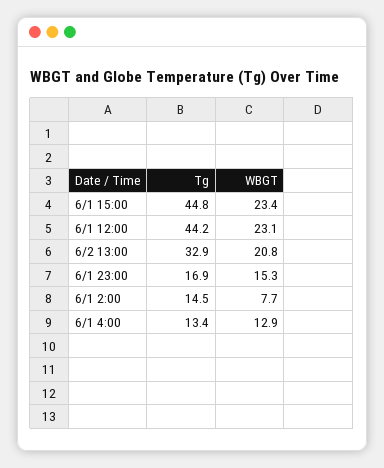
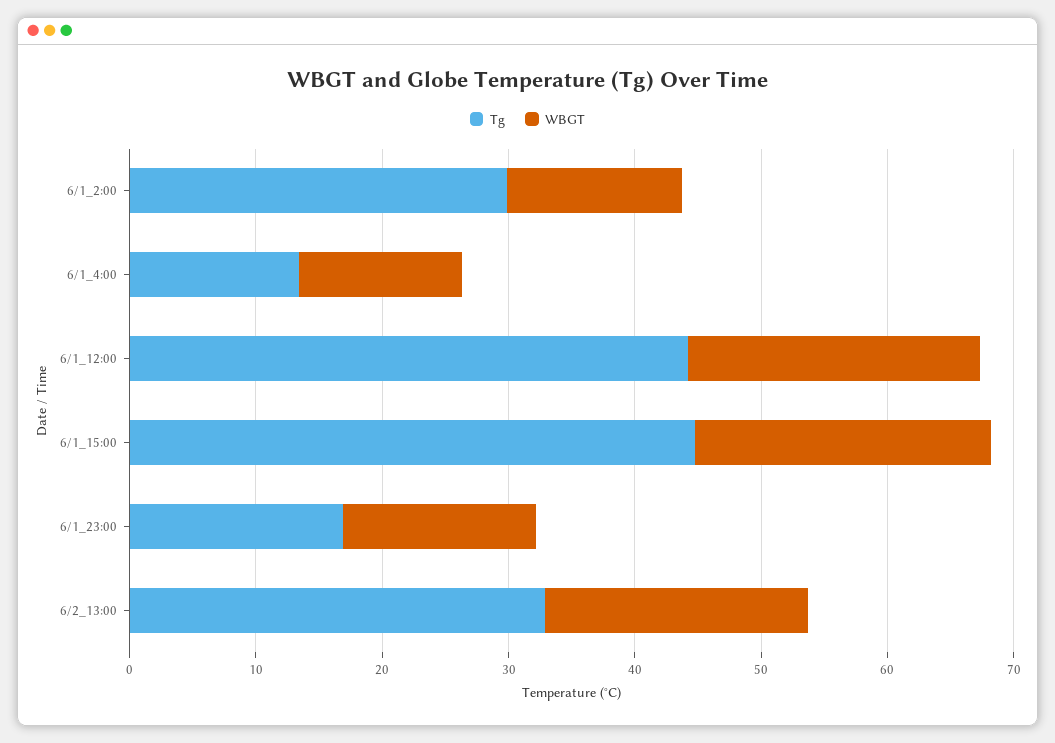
  {
    "Tg": {
      "6/1 15:00": 44.8,
      "6/1 12:00": 44.2,
      "6/2 13:00": 32.9,
      "6/1 23:00": 16.9,
-     "6/1 2:00": 14.5,
+     "6/1 2:00": 30,
      "6/1 4:00": 13.4
    },
    "WBGT": {
      "6/1 15:00": 23.4,
      "6/1 12:00": 23.1,
      "6/2 13:00": 20.8,
      "6/1 23:00": 15.3,
-     "6/1 2:00": 7.7,
+     "6/1 2:00": 14,
      "6/1 4:00": 12.9
    }
  }

